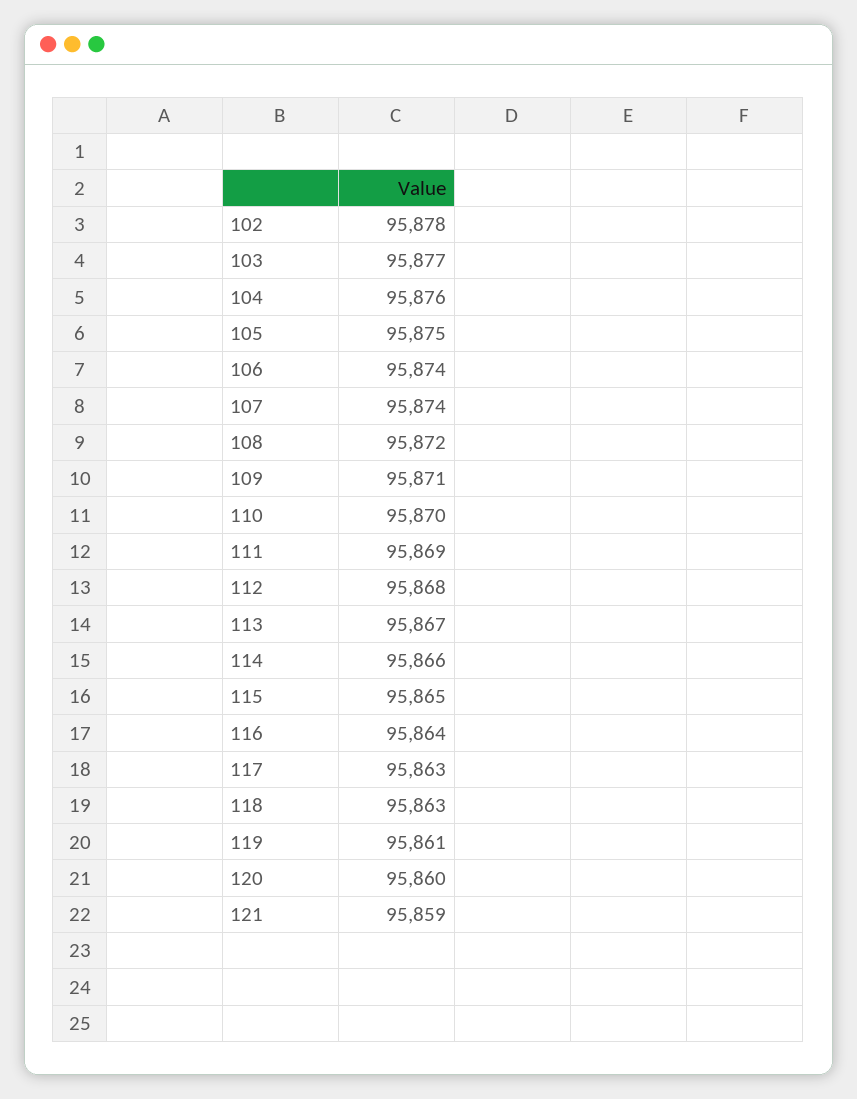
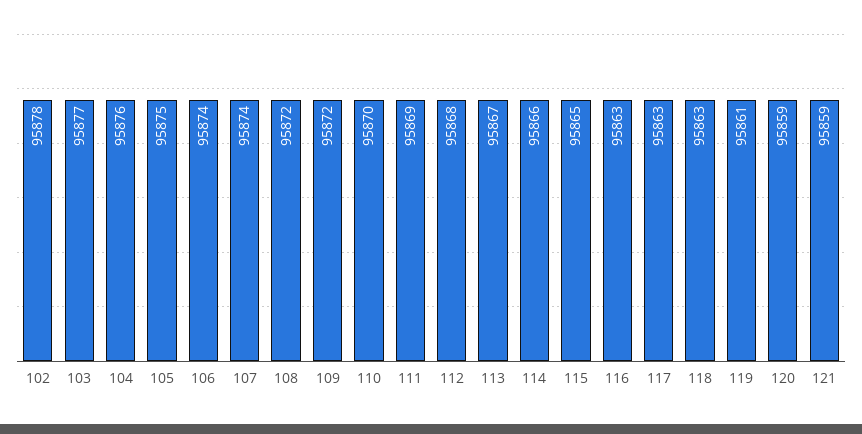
  {
    "102": 95878,
    "103": 95877,
    "104": 95876,
    "105": 95875,
    "106": 95874,
    "107": 95874,
    "108": 95872,
-   "109": 95871,
+   "109": 95872,
    "110": 95870,
    "111": 95869,
    "112": 95868,
    "113": 95867,
    "114": 95866,
    "115": 95865,
-   "116": 95864,
+   "116": 95863,
    "117": 95863,
    "118": 95863,
    "119": 95861,
-   "120": 95860,
+   "120": 95859,
    "121": 95859
  }

